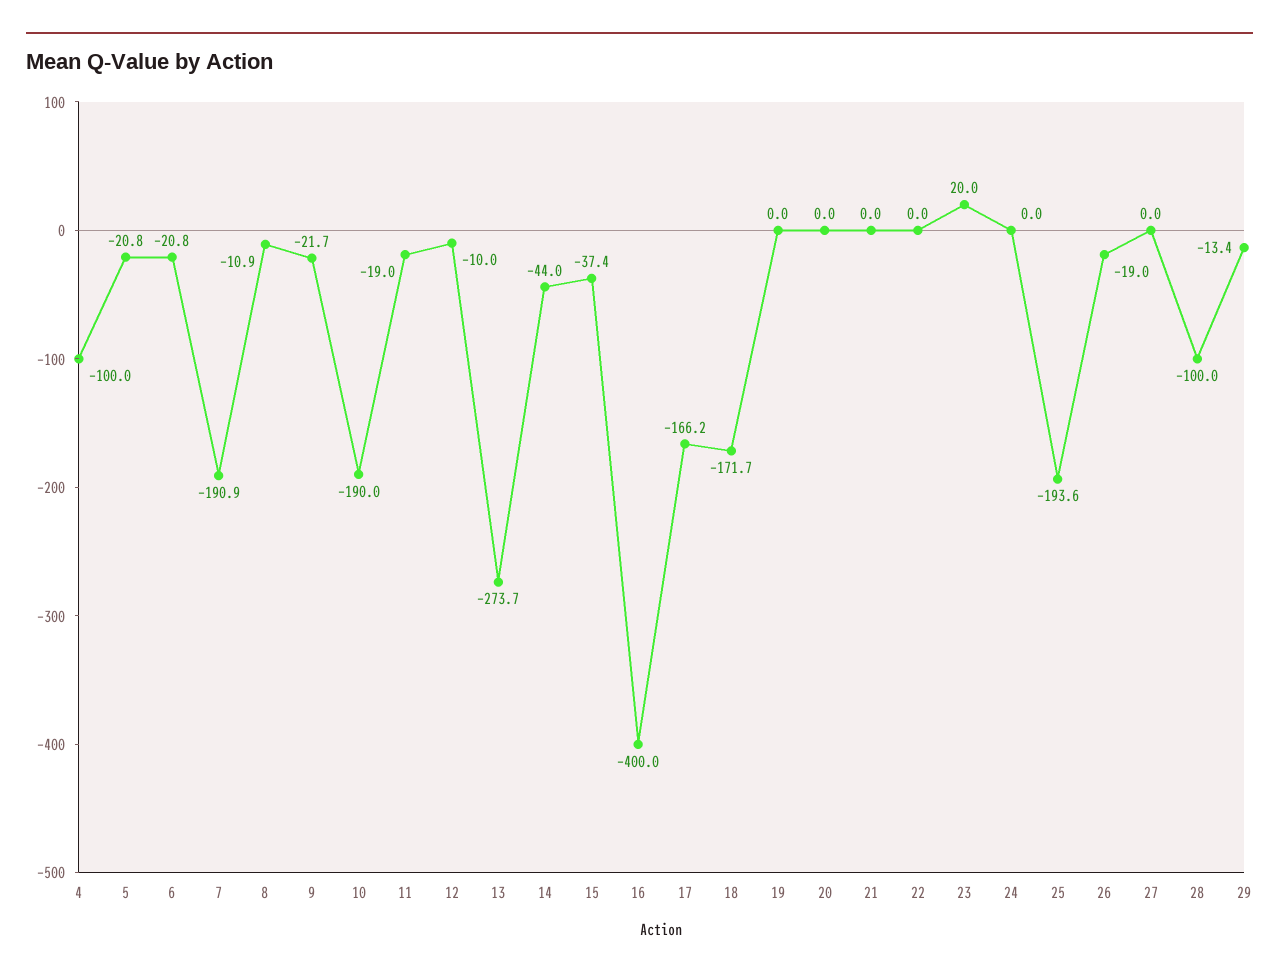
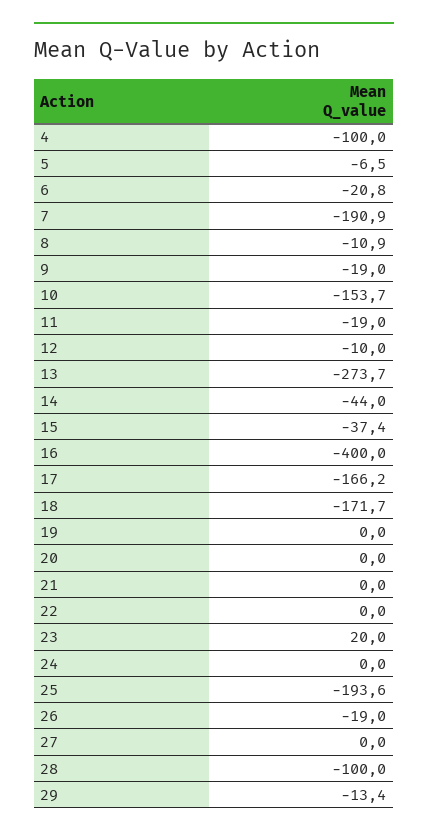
  {
    "4": -100,
-   "5": -20.8,
+   "5": -6.5,
    "6": -20.8,
    "7": -190.9,
    "8": -10.9,
-   "9": -21.7,
+   "9": -19,
-   "10": -190,
+   "10": -153.7,
    "11": -19,
    "12": -10,
    "13": -273.7,
    "14": -44,
    "15": -37.4,
    "16": -400,
    "17": -166.2,
    "18": -171.7,
    "19": 0,
    "20": 0,
    "21": 0,
    "22": 0,
    "23": 20,
    "24": 0,
    "25": -193.6,
    "26": -19,
    "27": 0,
    "28": -100,
    "29": -13.4
  }

